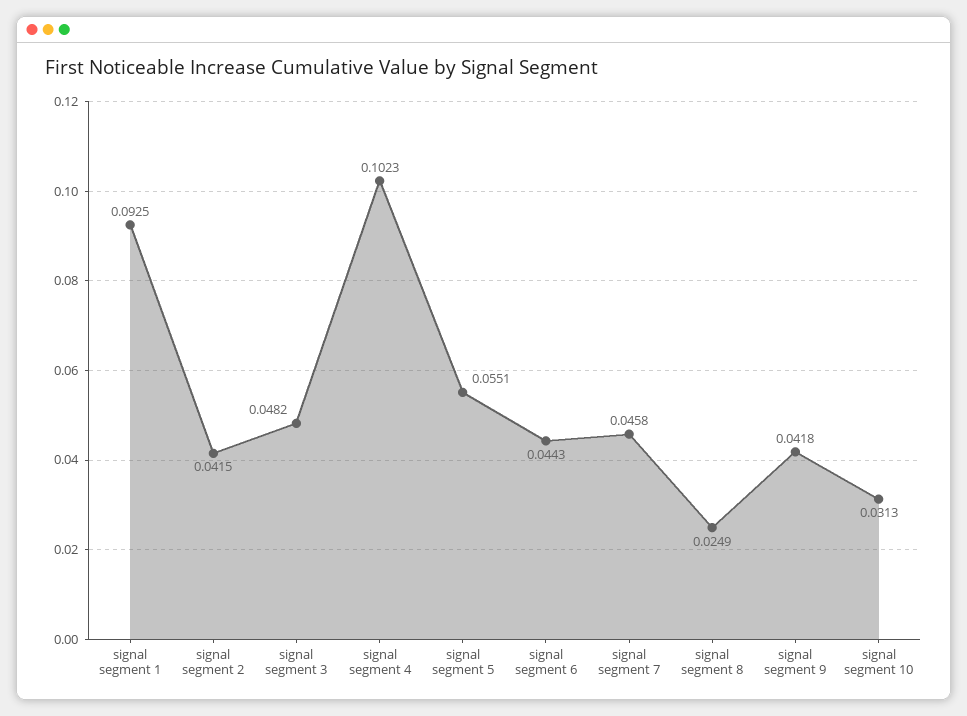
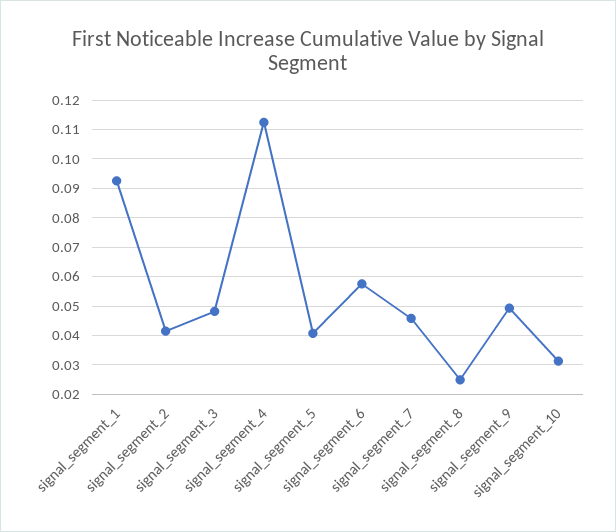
  {
    "signal segment 1": 0.0925,
    "signal segment 2": 0.0415,
    "signal segment 3": 0.0482,
-   "signal segment 4": 0.1023,
+   "signal segment 4": 0.1125,
-   "signal segment 5": 0.0551,
+   "signal segment 5": 0.04,
-   "signal segment 6": 0.0443,
+   "signal segment 6": 0.0575,
    "signal segment 7": 0.0458,
    "signal segment 8": 0.0249,
-   "signal segment 9": 0.0418,
+   "signal segment 9": 0.05,
    "signal segment 10": 0.0313
  }

